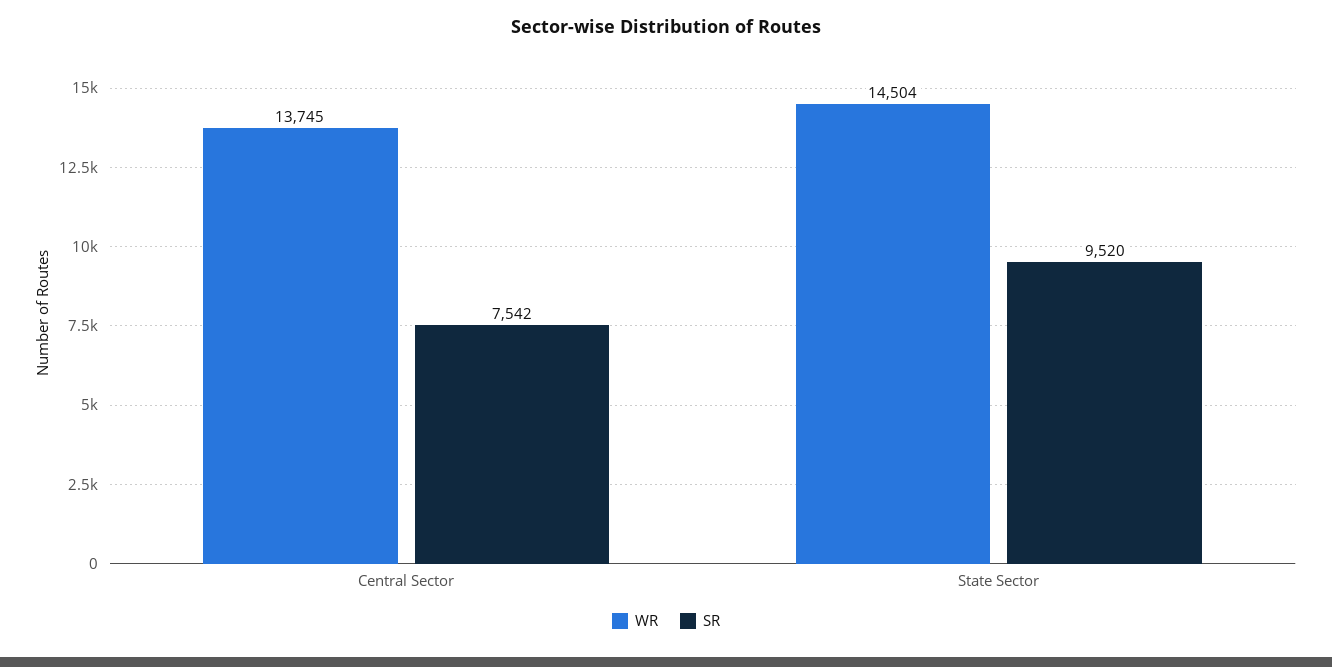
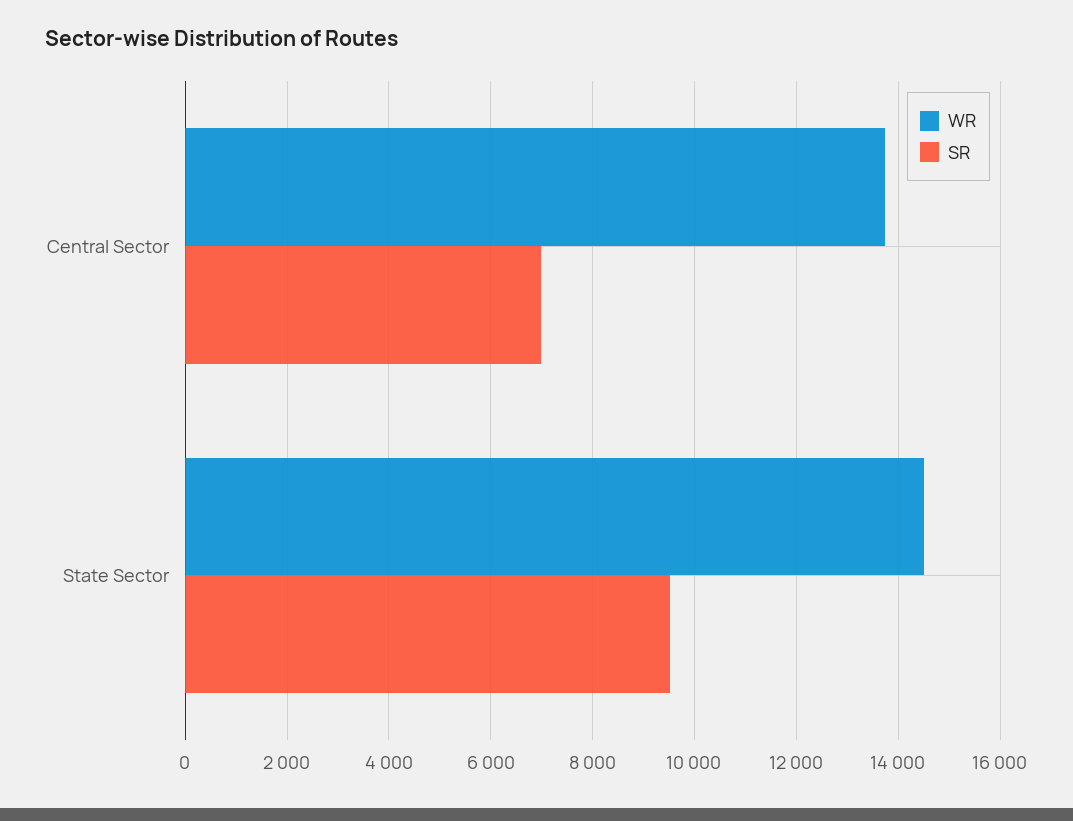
  {
    "WR": {
      "Central Sector": 13745,
      "State Sector": 14504
    },
    "SR": {
-     "Central Sector": 7542,
+     "Central Sector": 7000,
      "State Sector": 9520
    }
  }

